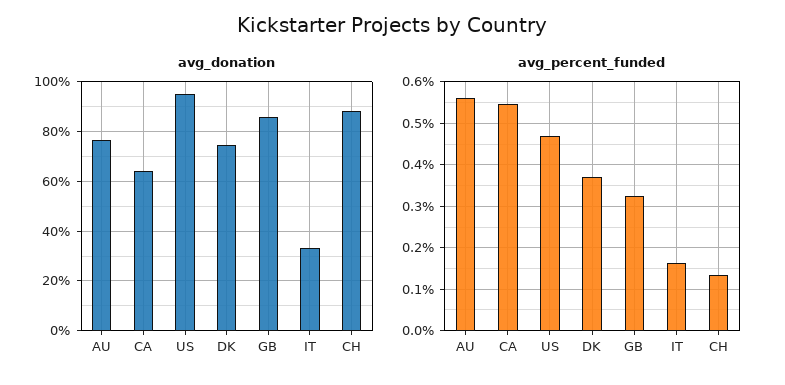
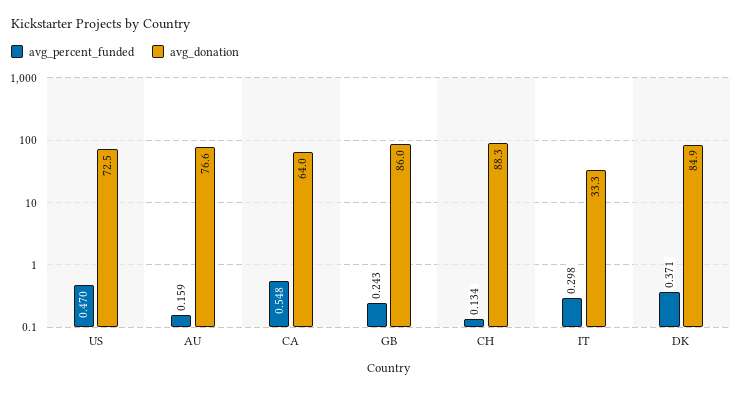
  {
    "avg_donation": {
      "AU": 76.6,
      "CA": 64,
-     "US": 95,
+     "US": 72.5,
-     "DK": 75,
+     "DK": 84.9,
      "GB": 86,
      "IT": 33.3,
      "CH": 88.3
    },
    "avg_percent_funded": {
-     "AU": 0.56,
+     "AU": 0.159,
      "CA": 0.548,
      "US": 0.47,
      "DK": 0.371,
-     "GB": 0.32,
+     "GB": 0.243,
-     "IT": 0.16,
+     "IT": 0.298,
      "CH": 0.134
    }
  }

